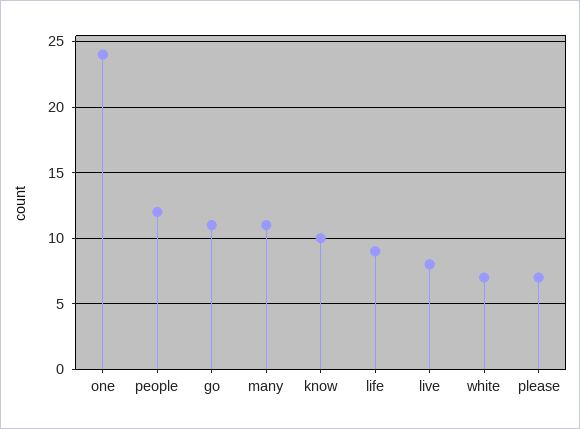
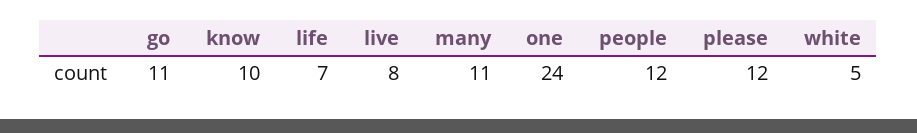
  {
    "one": 24,
    "people": 12,
    "go": 11,
    "many": 11,
    "know": 10,
-   "life": 9,
+   "life": 7,
    "live": 8,
-   "white": 7,
+   "white": 5,
-   "please": 7
+   "please": 12
  }

